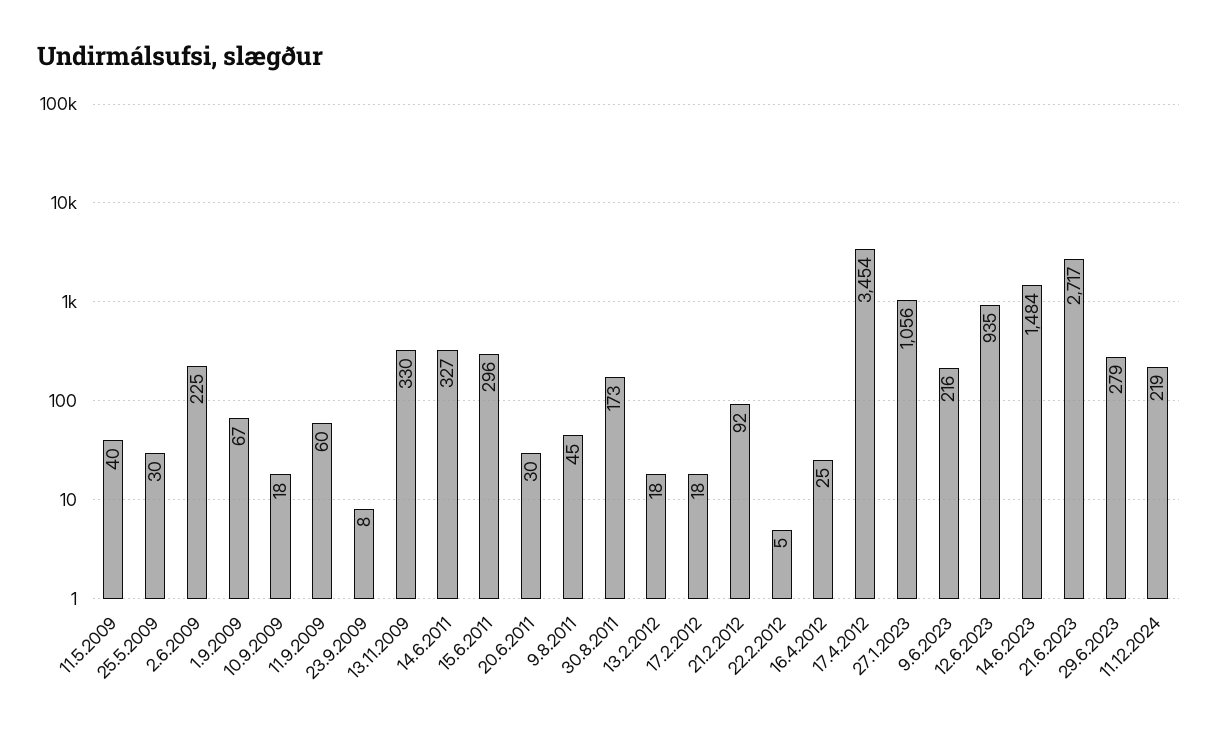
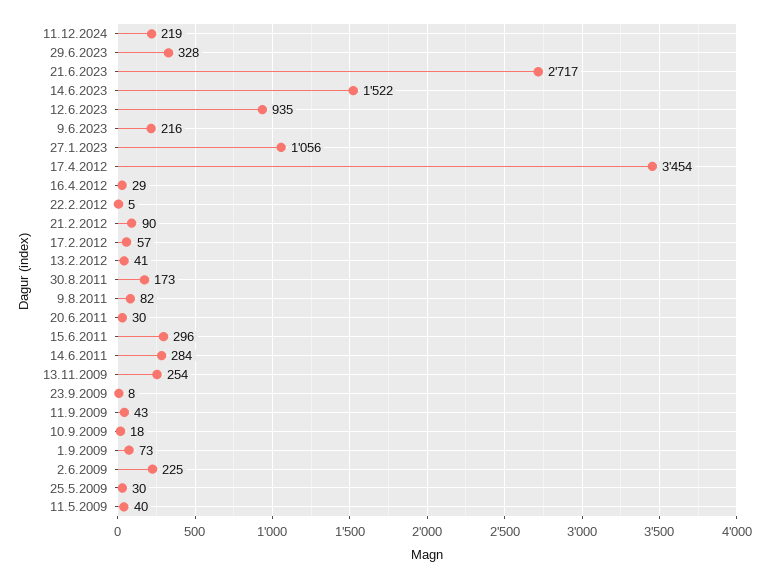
  {
    "11.5.2009": 40,
    "25.5.2009": 30,
    "2.6.2009": 225,
-   "1.9.2009": 67,
+   "1.9.2009": 73,
    "10.9.2009": 18,
-   "11.9.2009": 60,
+   "11.9.2009": 43,
    "23.9.2009": 8,
-   "13.11.2009": 330,
+   "13.11.2009": 254,
-   "14.6.2011": 327,
+   "14.6.2011": 284,
    "15.6.2011": 296,
    "20.6.2011": 30,
-   "9.8.2011": 45,
+   "9.8.2011": 82,
    "30.8.2011": 173,
-   "13.2.2012": 18,
+   "13.2.2012": 41,
-   "17.2.2012": 18,
+   "17.2.2012": 57,
-   "21.2.2012": 92,
+   "21.2.2012": 90,
    "22.2.2012": 5,
-   "16.4.2012": 25,
+   "16.4.2012": 29,
    "17.4.2012": 3454,
    "27.1.2023": 1056,
    "9.6.2023": 216,
    "12.6.2023": 935,
-   "14.6.2023": 1484,
+   "14.6.2023": 1522,
    "21.6.2023": 2717,
-   "29.6.2023": 279,
+   "29.6.2023": 328,
    "11.12.2024": 219
  }

